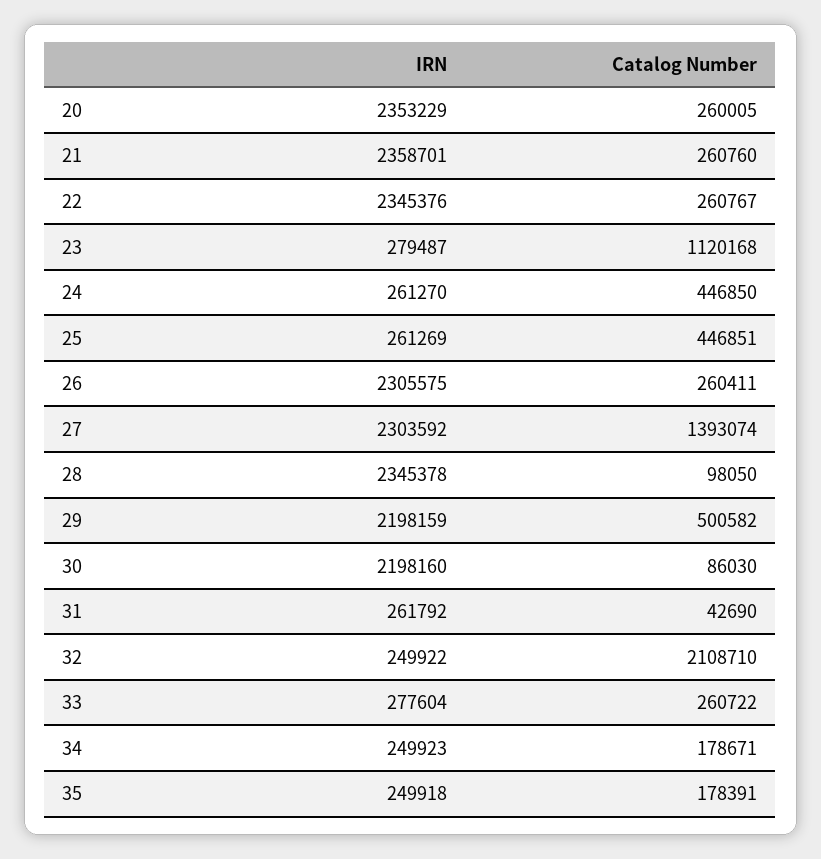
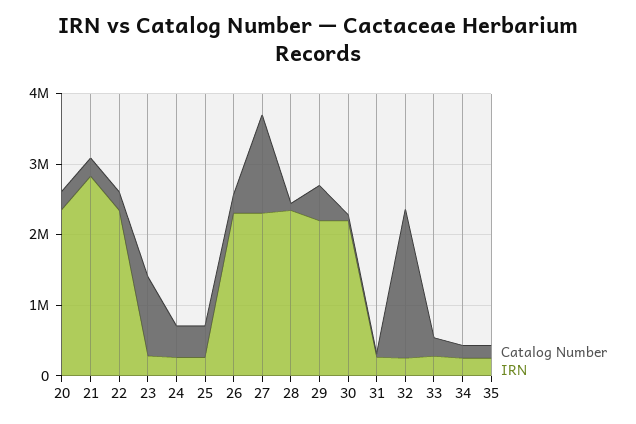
  {
    "IRN": {
      "20": 2353229,
-     "21": 2358701,
+     "21": 2800000,
      "22": 2345376,
      "23": 279487,
      "24": 261270,
      "25": 261269,
      "26": 2305575,
      "27": 2303592,
      "28": 2345378,
      "29": 2198159,
      "30": 2198160,
      "31": 261792,
      "32": 249922,
      "33": 277604,
      "34": 249923,
      "35": 249918
    },
    "Catalog Number": {
      "20": 260005,
      "21": 260760,
      "22": 260767,
      "23": 1120168,
      "24": 446850,
      "25": 446851,
      "26": 260411,
      "27": 1393074,
      "28": 98050,
      "29": 500582,
      "30": 86030,
      "31": 42690,
      "32": 2108710,
      "33": 260722,
      "34": 178671,
      "35": 178391
    }
  }

